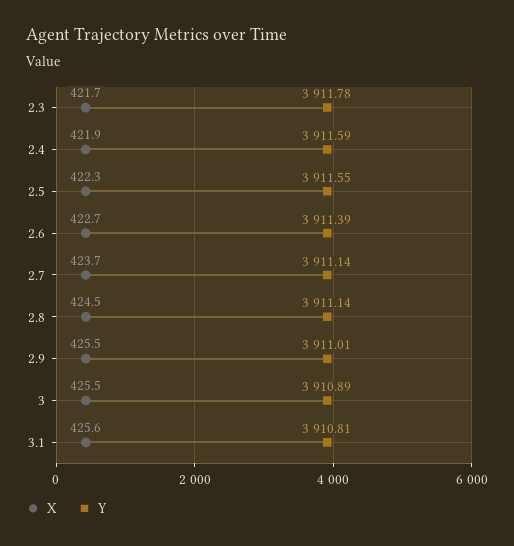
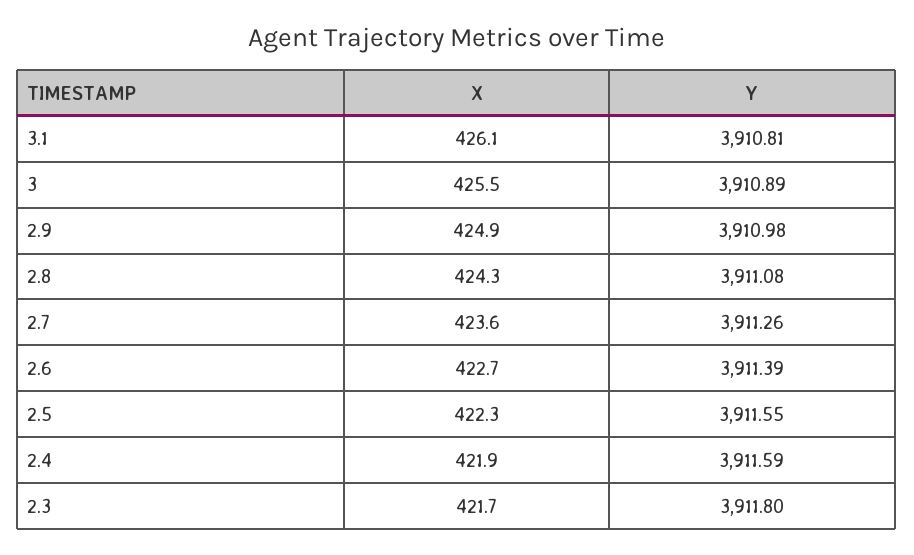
  {
    "X": {
      "2.3": 421.7,
      "2.4": 421.9,
      "2.5": 422.3,
      "2.6": 422.7,
-     "2.7": 423.7,
+     "2.7": 423.6,
-     "2.8": 424.5,
+     "2.8": 424.3,
-     "2.9": 425.5,
+     "2.9": 424.9,
      "3": 425.5,
-     "3.1": 425.6
+     "3.1": 426.1
    },
    "Y": {
-     "2.3": 3911.78,
+     "2.3": 3911.8,
      "2.4": 3911.59,
      "2.5": 3911.55,
      "2.6": 3911.39,
-     "2.7": 3911.14,
+     "2.7": 3911.26,
-     "2.8": 3911.14,
+     "2.8": 3911.08,
-     "2.9": 3911.01,
+     "2.9": 3910.98,
      "3": 3910.89,
      "3.1": 3910.81
    }
  }

